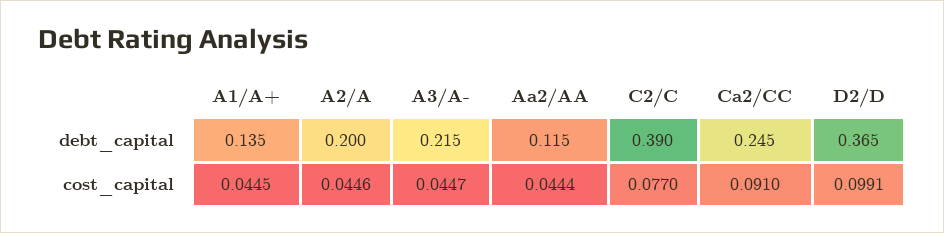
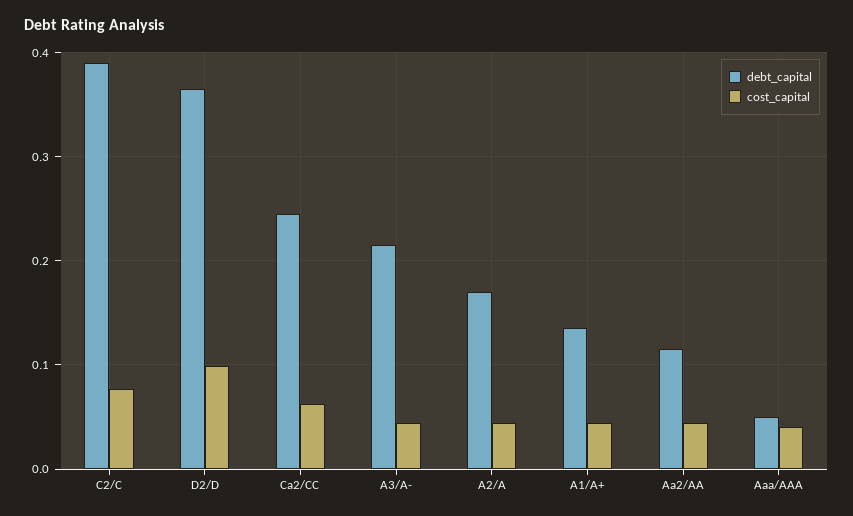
  {
    "debt_capital": {
      "A1/A+": 0.135,
-     "A2/A": 0.2,
+     "A2/A": 0.17,
      "A3/A-": 0.215,
      "Aa2/AA": 0.115,
      "C2/C": 0.39,
      "Ca2/CC": 0.245,
-     "D2/D": 0.365
+     "D2/D": 0.365,
+     "Aaa/AAA": 0.05
    },
    "cost_capital": {
      "A1/A+": 0.0445,
      "A2/A": 0.0446,
      "A3/A-": 0.0447,
      "Aa2/AA": 0.0444,
      "C2/C": 0.077,
-     "Ca2/CC": 0.091,
+     "Ca2/CC": 0.06,
-     "D2/D": 0.0991
+     "D2/D": 0.0991,
+     "Aaa/AAA": 0.04
    }
  }

